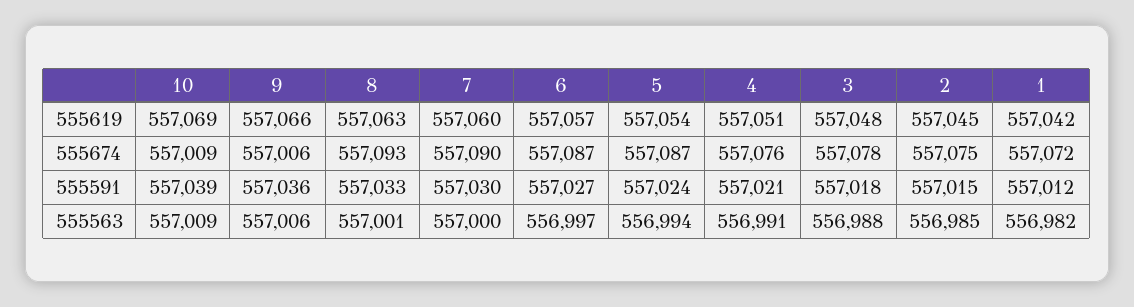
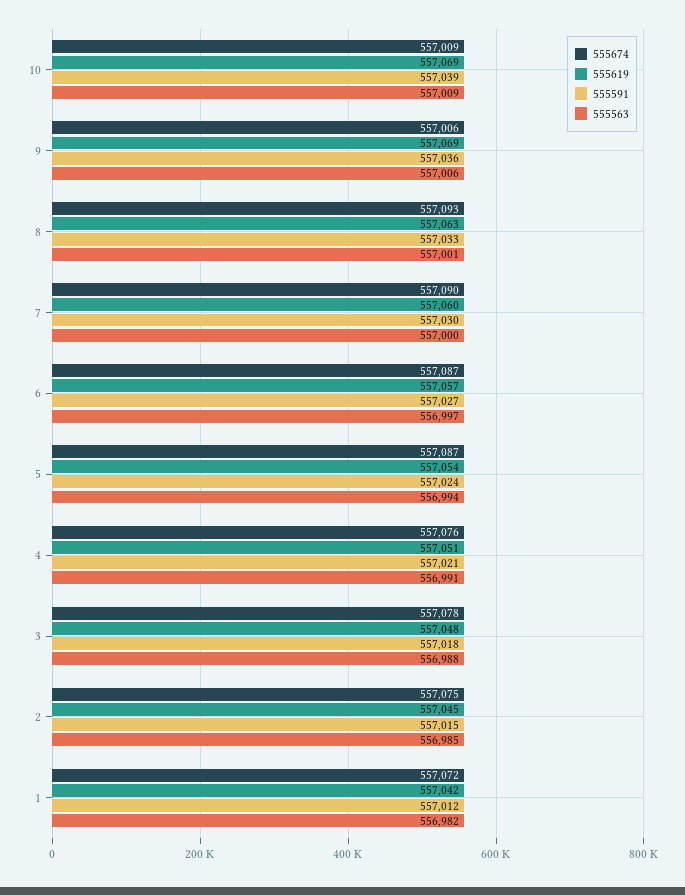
  {
    "555619": {
      "10": 557069,
-     "9": 557066,
+     "9": 557069,
      "8": 557063,
      "7": 557060,
      "6": 557057,
      "5": 557054,
      "4": 557051,
      "3": 557048,
      "2": 557045,
      "1": 557042
    },
    "555674": {
      "10": 557009,
      "9": 557006,
      "8": 557093,
      "7": 557090,
      "6": 557087,
      "5": 557087,
      "4": 557076,
      "3": 557078,
      "2": 557075,
      "1": 557072
    },
    "555591": {
      "10": 557039,
      "9": 557036,
      "8": 557033,
      "7": 557030,
      "6": 557027,
      "5": 557024,
      "4": 557021,
      "3": 557018,
      "2": 557015,
      "1": 557012
    },
    "555563": {
      "10": 557009,
      "9": 557006,
      "8": 557001,
      "7": 557000,
      "6": 556997,
      "5": 556994,
      "4": 556991,
      "3": 556988,
      "2": 556985,
      "1": 556982
    }
  }

